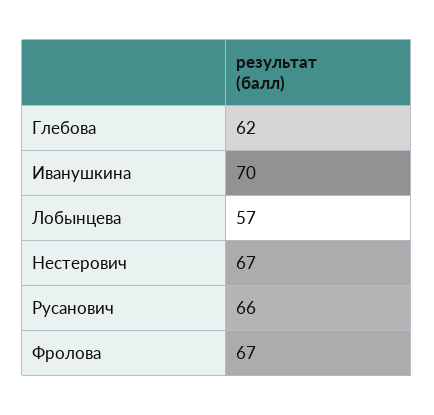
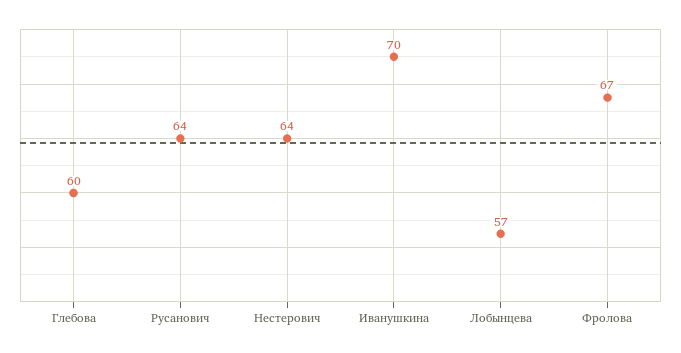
  {
-   "Глебова": 62,
+   "Глебова": 60,
    "Иванушкина": 70,
    "Лобынцева": 57,
-   "Нестерович": 67,
+   "Нестерович": 64,
-   "Русанович": 66,
+   "Русанович": 64,
    "Фролова": 67
  }

